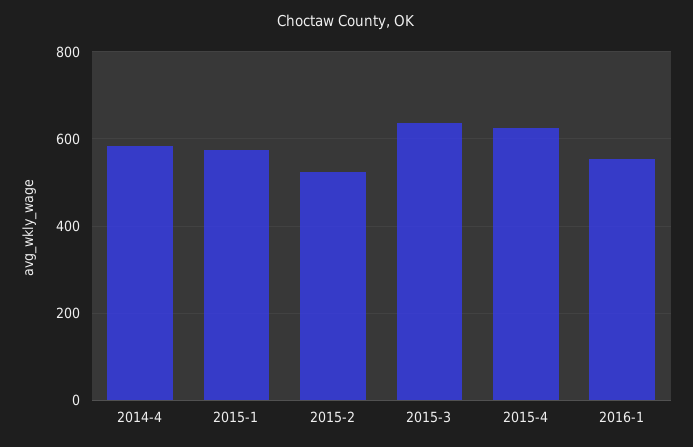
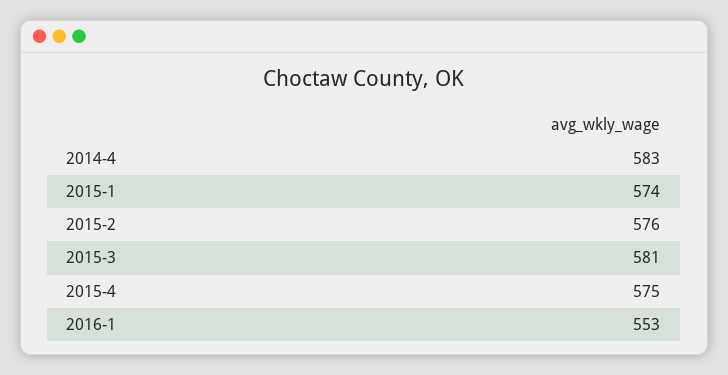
  {
    "2014-4": 583,
    "2015-1": 574,
-   "2015-2": 520,
+   "2015-2": 576,
-   "2015-3": 640,
+   "2015-3": 581,
-   "2015-4": 620,
+   "2015-4": 575,
    "2016-1": 553
  }

